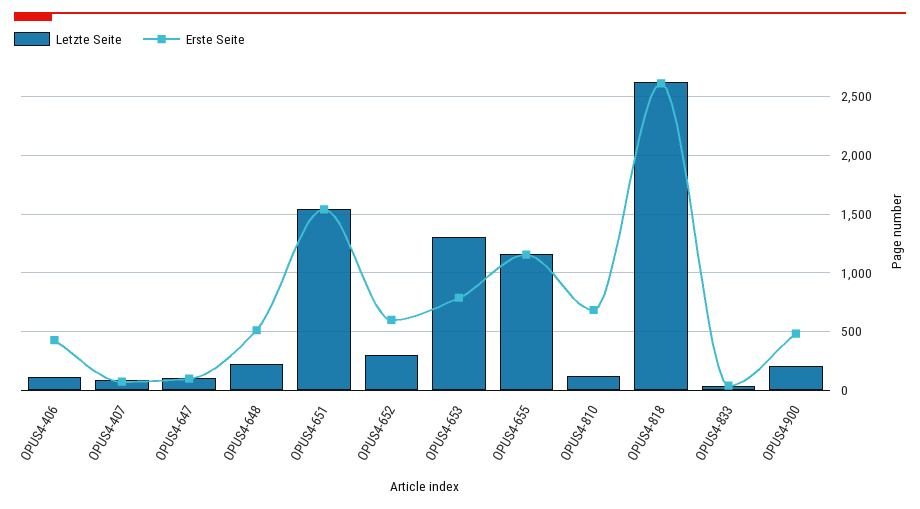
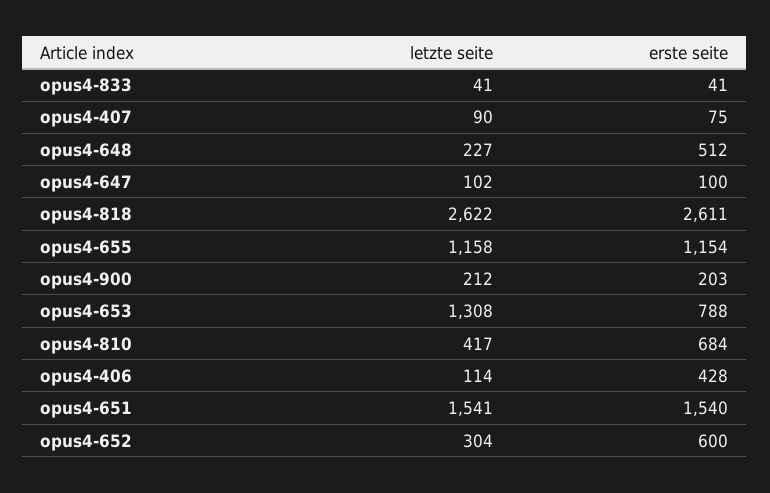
  {
    "Letzte Seite": {
      "OPUS4-406": 114,
      "OPUS4-407": 90,
      "OPUS4-647": 102,
      "OPUS4-648": 227,
      "OPUS4-651": 1541,
      "OPUS4-652": 304,
      "OPUS4-653": 1308,
      "OPUS4-655": 1158,
-     "OPUS4-810": 100,
+     "OPUS4-810": 417,
      "OPUS4-818": 2622,
      "OPUS4-833": 41,
      "OPUS4-900": 212
    },
    "Erste Seite": {
      "OPUS4-406": 428,
      "OPUS4-407": 75,
      "OPUS4-647": 100,
      "OPUS4-648": 512,
      "OPUS4-651": 1540,
      "OPUS4-652": 600,
      "OPUS4-653": 788,
      "OPUS4-655": 1154,
      "OPUS4-810": 684,
      "OPUS4-818": 2611,
      "OPUS4-833": 41,
-     "OPUS4-900": 500
+     "OPUS4-900": 203
    }
  }

